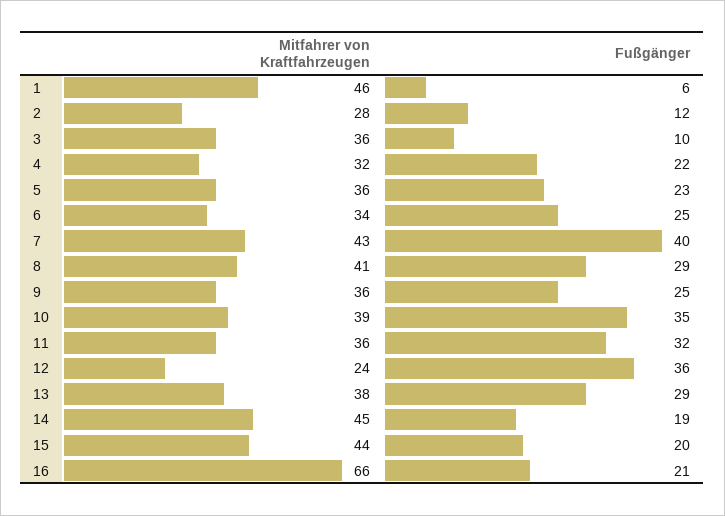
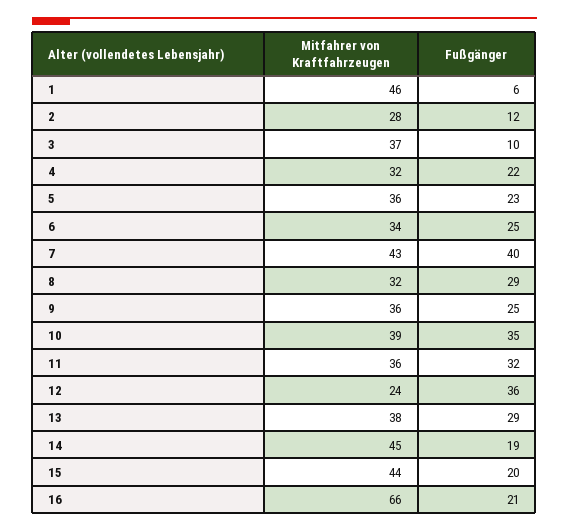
  {
    "Mitfahrer von Kraftfahrzeugen": {
      "1": 46,
      "2": 28,
-     "3": 36,
+     "3": 37,
      "4": 32,
      "5": 36,
      "6": 34,
      "7": 43,
-     "8": 41,
+     "8": 32,
      "9": 36,
      "10": 39,
      "11": 36,
      "12": 24,
      "13": 38,
      "14": 45,
      "15": 44,
      "16": 66
    },
    "Fußgänger": {
      "1": 6,
      "2": 12,
      "3": 10,
      "4": 22,
      "5": 23,
      "6": 25,
      "7": 40,
      "8": 29,
      "9": 25,
      "10": 35,
      "11": 32,
      "12": 36,
      "13": 29,
      "14": 19,
      "15": 20,
      "16": 21
    }
  }

